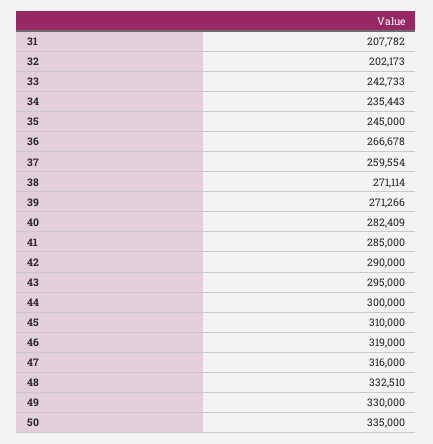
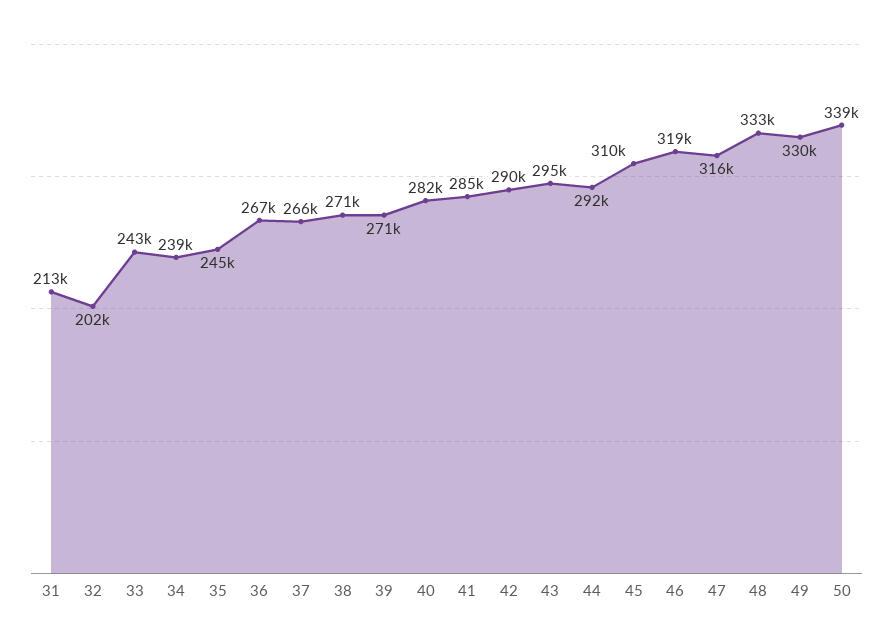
  {
-   "31": 207782,
+   "31": 213000,
    "32": 202173,
    "33": 242733,
-   "34": 235443,
+   "34": 239000,
    "35": 245000,
    "36": 266678,
-   "37": 259554,
+   "37": 266000,
    "38": 271114,
    "39": 271266,
    "40": 282409,
    "41": 285000,
    "42": 290000,
    "43": 295000,
-   "44": 300000,
+   "44": 292000,
    "45": 310000,
    "46": 319000,
    "47": 316000,
    "48": 332510,
    "49": 330000,
-   "50": 335000
+   "50": 339000
  }

